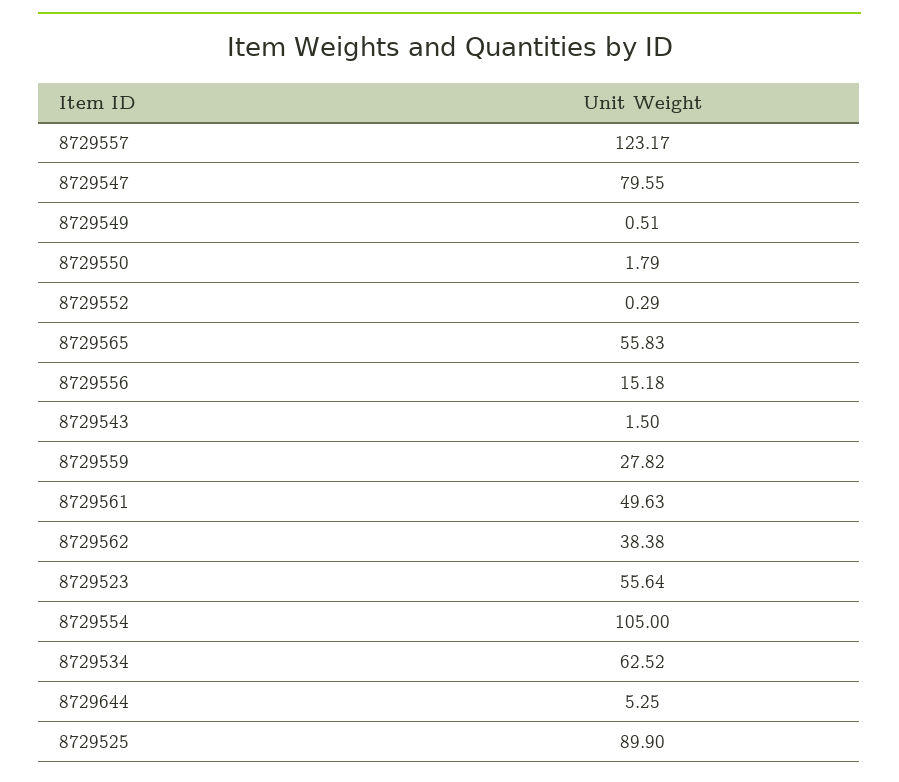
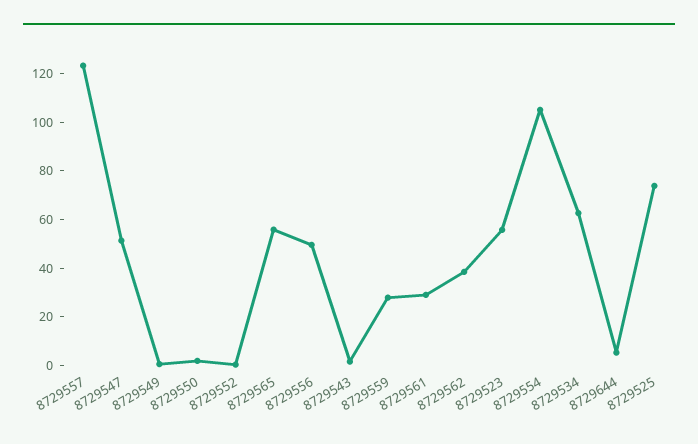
  {
    "8729557": 123.17,
-   "8729547": 79.55,
+   "8729547": 50,
    "8729549": 0.51,
    "8729550": 1.79,
    "8729552": 0.29,
    "8729565": 55.83,
-   "8729556": 15.18,
+   "8729556": 50,
    "8729543": 1.5,
    "8729559": 27.82,
-   "8729561": 49.63,
+   "8729561": 30,
    "8729562": 38.38,
    "8729523": 55.64,
    "8729554": 105,
    "8729534": 62.52,
    "8729644": 5.25,
-   "8729525": 89.9
+   "8729525": 75
  }

